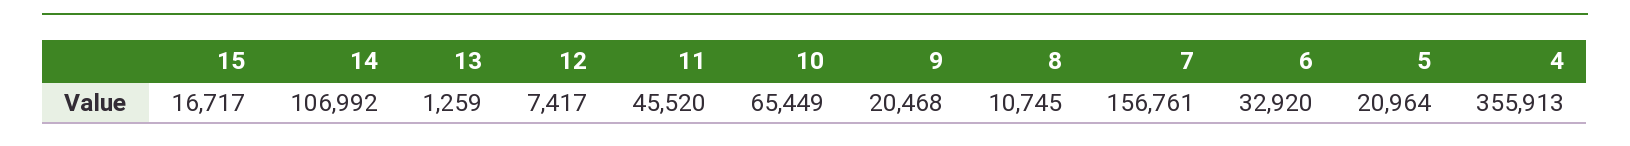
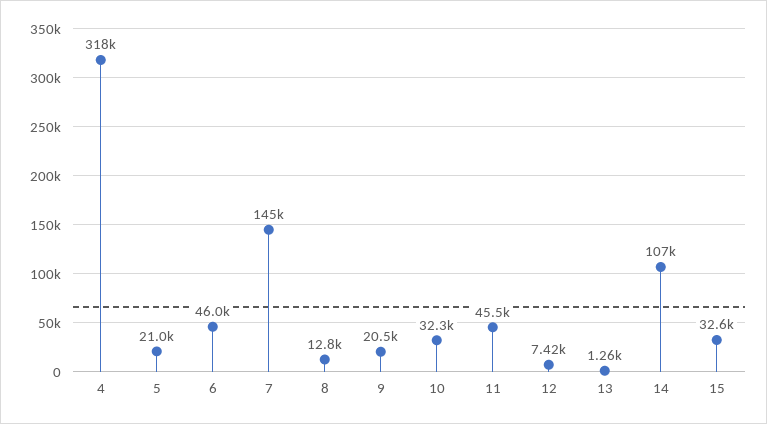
  {
-   "15": 16717,
+   "15": 32600,
    "14": 106992,
    "13": 1259,
    "12": 7417,
    "11": 45520,
-   "10": 65449,
+   "10": 32300,
    "9": 20468,
-   "8": 10745,
+   "8": 12800,
-   "7": 156761,
+   "7": 145000,
-   "6": 32920,
+   "6": 46000,
    "5": 20964,
-   "4": 355913
+   "4": 318000
  }

